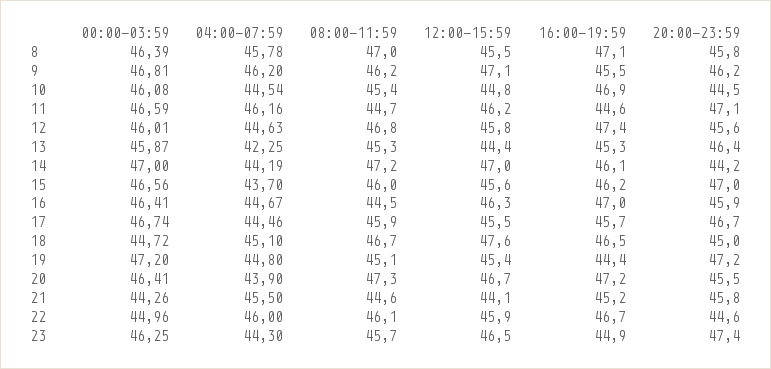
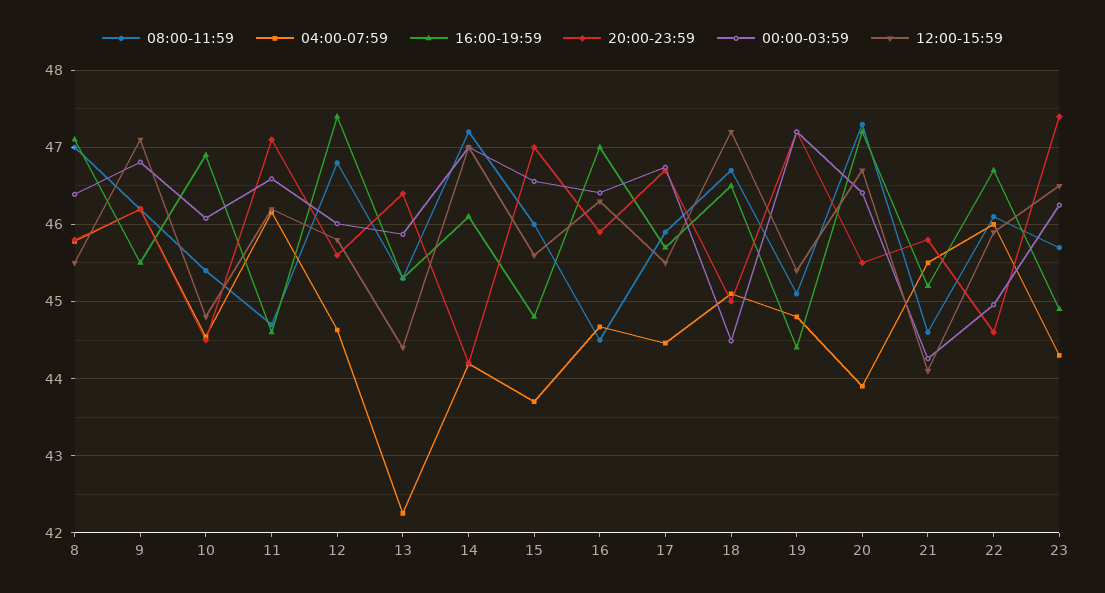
  {
    "00:00-03:59": {
      "8": 46.39,
      "9": 46.81,
      "10": 46.08,
      "11": 46.59,
      "12": 46.01,
      "13": 45.87,
      "14": 47,
      "15": 46.56,
      "16": 46.41,
      "17": 46.74,
-     "18": 44.72,
+     "18": 44.5,
      "19": 47.2,
      "20": 46.41,
      "21": 44.26,
      "22": 44.96,
      "23": 46.25
    },
    "04:00-07:59": {
      "8": 45.78,
      "9": 46.2,
      "10": 44.54,
      "11": 46.16,
      "12": 44.63,
      "13": 42.25,
      "14": 44.19,
      "15": 43.7,
      "16": 44.67,
      "17": 44.46,
      "18": 45.1,
      "19": 44.8,
      "20": 43.9,
      "21": 45.5,
      "22": 46,
      "23": 44.3
    },
    "08:00-11:59": {
      "8": 47,
      "9": 46.2,
      "10": 45.4,
      "11": 44.7,
      "12": 46.8,
      "13": 45.3,
      "14": 47.2,
      "15": 46,
      "16": 44.5,
      "17": 45.9,
      "18": 46.7,
      "19": 45.1,
      "20": 47.3,
      "21": 44.6,
      "22": 46.1,
      "23": 45.7
    },
    "12:00-15:59": {
      "8": 45.5,
      "9": 47.1,
      "10": 44.8,
      "11": 46.2,
      "12": 45.8,
      "13": 44.4,
      "14": 47,
      "15": 45.6,
      "16": 46.3,
      "17": 45.5,
-     "18": 47.6,
+     "18": 47.2,
      "19": 45.4,
      "20": 46.7,
      "21": 44.1,
      "22": 45.9,
      "23": 46.5
    },
    "16:00-19:59": {
      "8": 47.1,
      "9": 45.5,
      "10": 46.9,
      "11": 44.6,
      "12": 47.4,
      "13": 45.3,
      "14": 46.1,
-     "15": 46.2,
+     "15": 44.8,
      "16": 47,
      "17": 45.7,
      "18": 46.5,
      "19": 44.4,
      "20": 47.2,
      "21": 45.2,
      "22": 46.7,
      "23": 44.9
    },
    "20:00-23:59": {
      "8": 45.8,
      "9": 46.2,
      "10": 44.5,
      "11": 47.1,
      "12": 45.6,
      "13": 46.4,
      "14": 44.2,
      "15": 47,
      "16": 45.9,
      "17": 46.7,
      "18": 45,
      "19": 47.2,
      "20": 45.5,
      "21": 45.8,
      "22": 44.6,
      "23": 47.4
    }
  }

